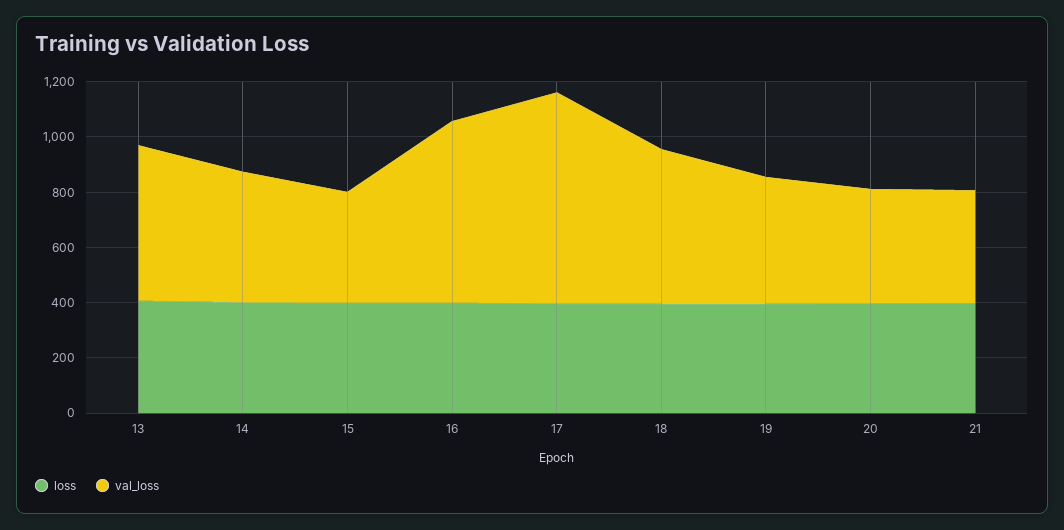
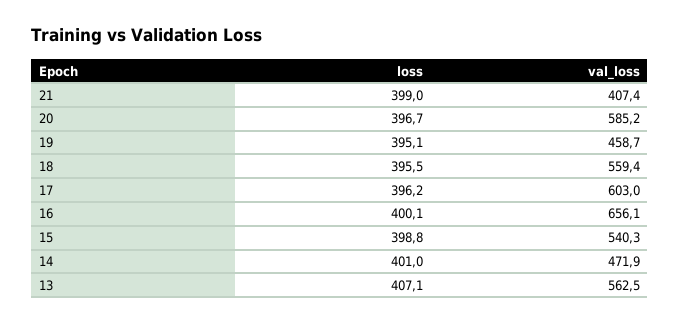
  {
    "loss": {
      "13": 407.1,
      "14": 401,
      "15": 398.8,
      "16": 400.1,
      "17": 396.2,
      "18": 395.5,
      "19": 395.1,
      "20": 396.7,
      "21": 399
    },
    "val_loss": {
      "13": 562.5,
      "14": 471.9,
-     "15": 400,
+     "15": 540.3,
      "16": 656.1,
-     "17": 750,
+     "17": 603,
      "18": 559.4,
      "19": 458.7,
-     "20": 400,
+     "20": 585.2,
      "21": 407.4
    }
  }

